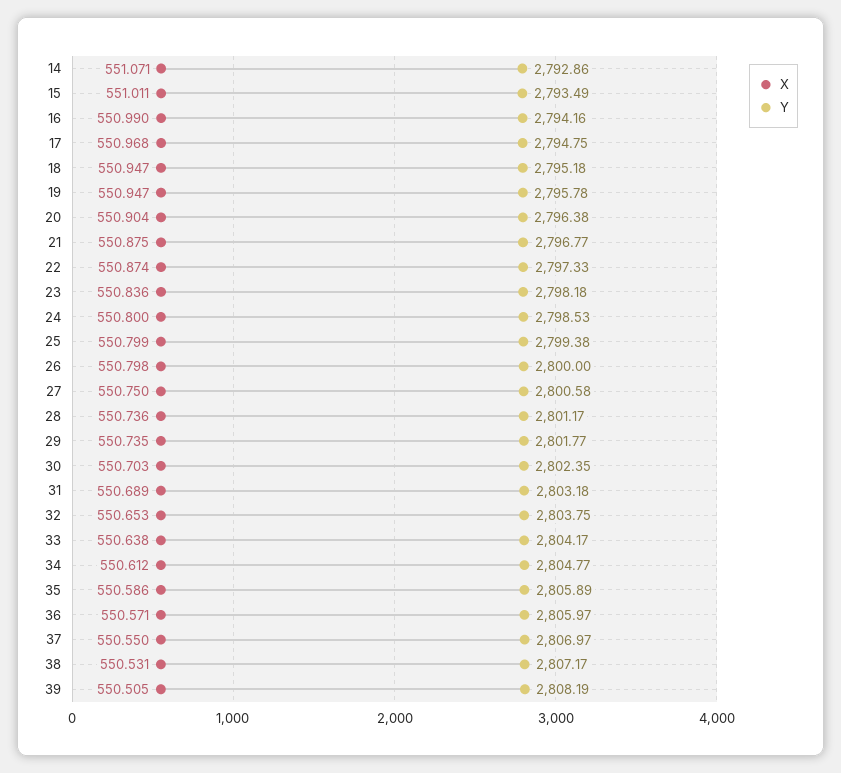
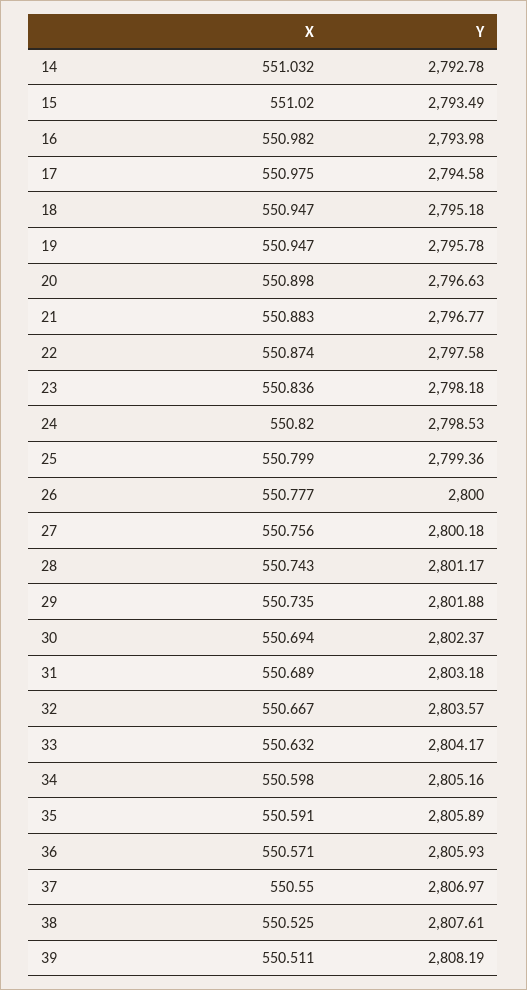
  {
    "X": {
-     "14": 551.071,
+     "14": 551.032,
-     "15": 551.011,
+     "15": 551.02,
-     "16": 550.99,
+     "16": 550.982,
-     "17": 550.968,
+     "17": 550.975,
      "18": 550.947,
      "19": 550.947,
-     "20": 550.904,
+     "20": 550.898,
-     "21": 550.875,
+     "21": 550.883,
      "22": 550.874,
      "23": 550.836,
-     "24": 550.8,
+     "24": 550.82,
      "25": 550.799,
-     "26": 550.798,
+     "26": 550.777,
-     "27": 550.75,
+     "27": 550.756,
-     "28": 550.736,
+     "28": 550.743,
      "29": 550.735,
-     "30": 550.703,
+     "30": 550.694,
      "31": 550.689,
-     "32": 550.653,
+     "32": 550.667,
-     "33": 550.638,
+     "33": 550.632,
-     "34": 550.612,
+     "34": 550.598,
-     "35": 550.586,
+     "35": 550.591,
      "36": 550.571,
      "37": 550.55,
-     "38": 550.531,
+     "38": 550.525,
-     "39": 550.505
+     "39": 550.511
    },
    "Y": {
-     "14": 2792.86,
+     "14": 2792.78,
      "15": 2793.49,
-     "16": 2794.16,
+     "16": 2793.98,
-     "17": 2794.75,
+     "17": 2794.58,
      "18": 2795.18,
      "19": 2795.78,
-     "20": 2796.38,
+     "20": 2796.63,
      "21": 2796.77,
-     "22": 2797.33,
+     "22": 2797.58,
      "23": 2798.18,
      "24": 2798.53,
-     "25": 2799.38,
+     "25": 2799.36,
      "26": 2800,
-     "27": 2800.58,
+     "27": 2800.18,
      "28": 2801.17,
-     "29": 2801.77,
+     "29": 2801.88,
-     "30": 2802.35,
+     "30": 2802.37,
      "31": 2803.18,
-     "32": 2803.75,
+     "32": 2803.57,
      "33": 2804.17,
-     "34": 2804.77,
+     "34": 2805.16,
      "35": 2805.89,
-     "36": 2805.97,
+     "36": 2805.93,
      "37": 2806.97,
-     "38": 2807.17,
+     "38": 2807.61,
      "39": 2808.19
    }
  }

